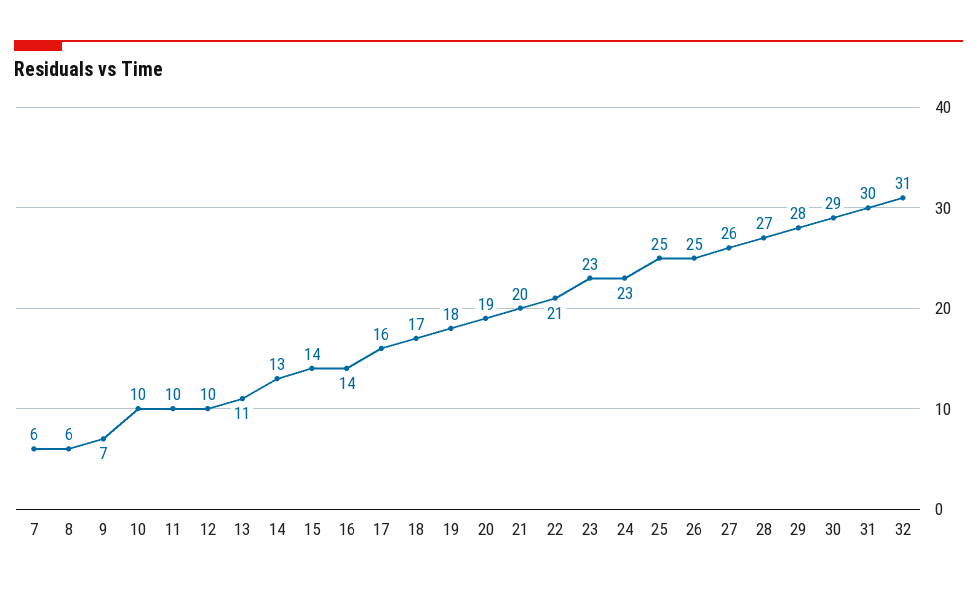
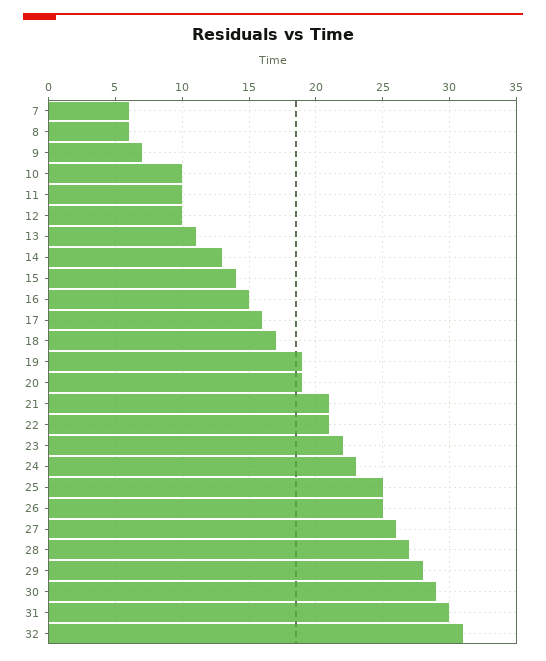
  {
    "7": 6,
    "8": 6,
    "9": 7,
    "10": 10,
    "11": 10,
    "12": 10,
    "13": 11,
    "14": 13,
    "15": 14,
-   "16": 14,
+   "16": 15,
    "17": 16,
    "18": 17,
-   "19": 18,
+   "19": 19,
    "20": 19,
-   "21": 20,
+   "21": 21,
    "22": 21,
-   "23": 23,
+   "23": 22,
    "24": 23,
    "25": 25,
    "26": 25,
    "27": 26,
    "28": 27,
    "29": 28,
    "30": 29,
    "31": 30,
    "32": 31
  }

